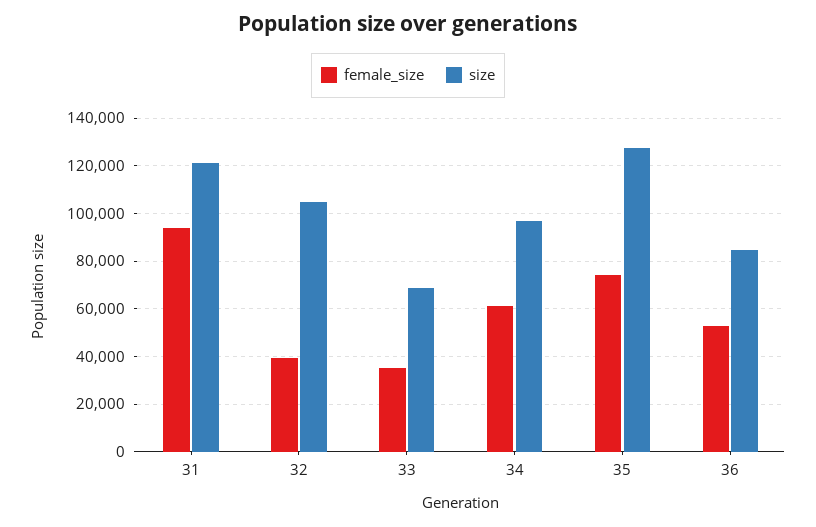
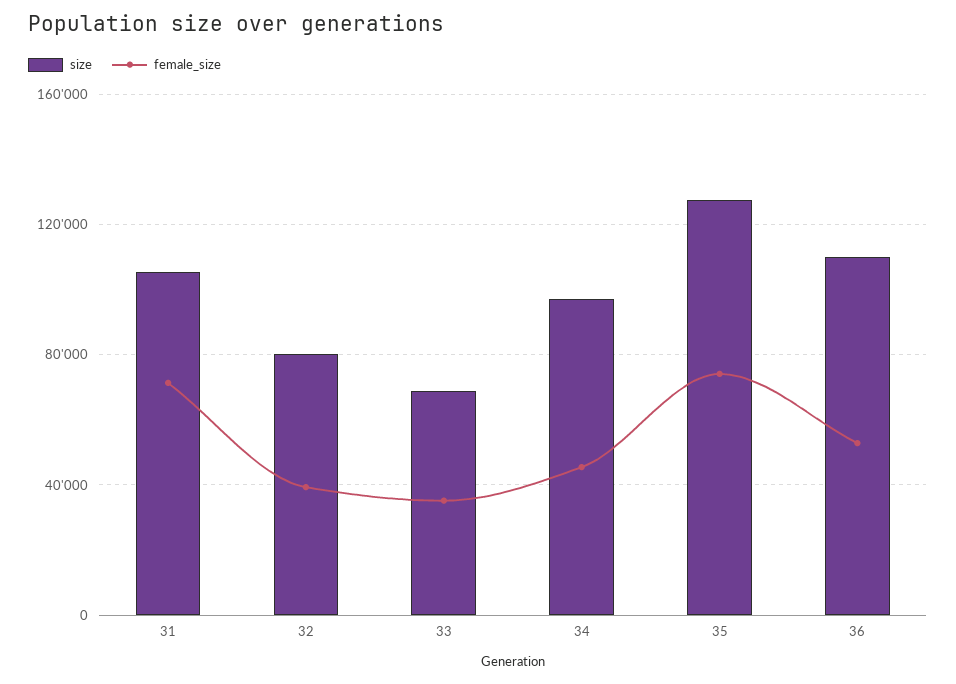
  {
    "female_size": {
-     "31": 95000,
+     "31": 70000,
      "32": 40000,
      "33": 35000,
-     "34": 60000,
+     "34": 45000,
      "35": 75000,
      "36": 55000
    },
    "size": {
-     "31": 120000,
+     "31": 105000,
-     "32": 105000,
+     "32": 80000,
      "33": 70000,
      "34": 95000,
      "35": 130000,
-     "36": 85000
+     "36": 110000
    }
  }

